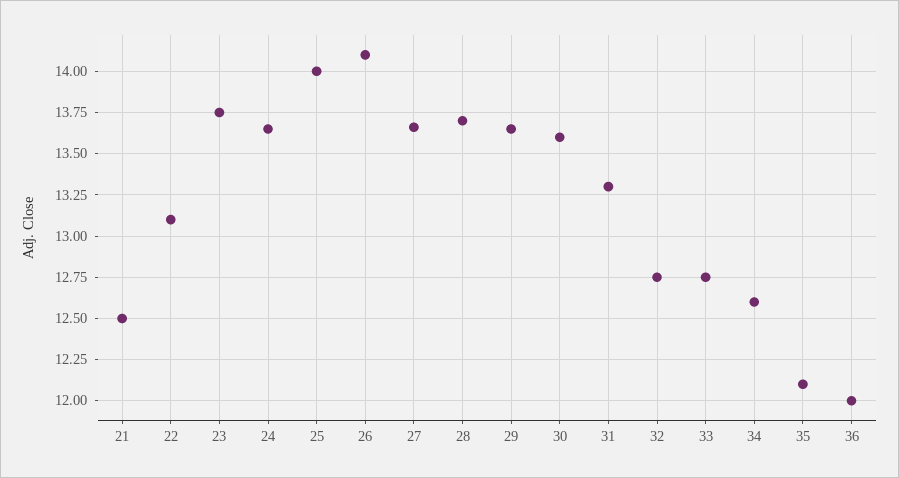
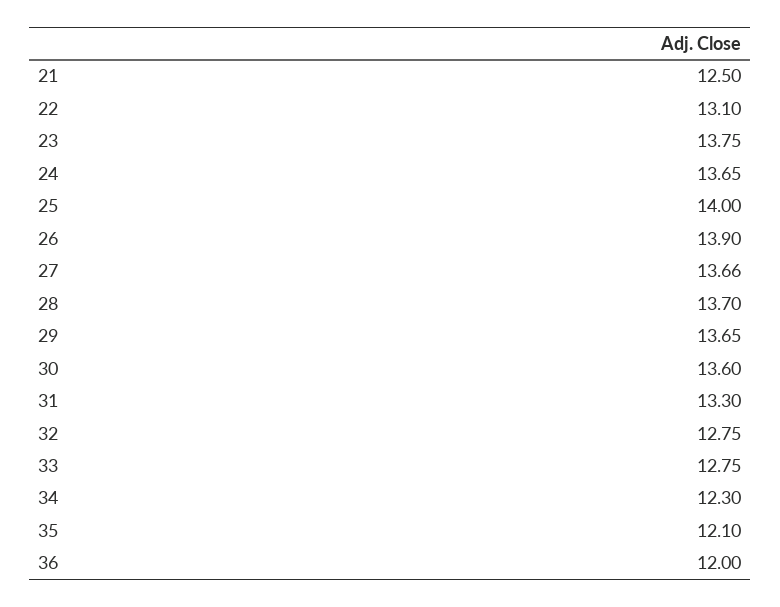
  {
    "21": 12.5,
    "22": 13.1,
    "23": 13.75,
    "24": 13.65,
    "25": 14,
-   "26": 14.1,
+   "26": 13.9,
    "27": 13.66,
    "28": 13.7,
    "29": 13.65,
    "30": 13.6,
    "31": 13.3,
    "32": 12.75,
    "33": 12.75,
-   "34": 12.6,
+   "34": 12.3,
    "35": 12.1,
    "36": 12
  }

